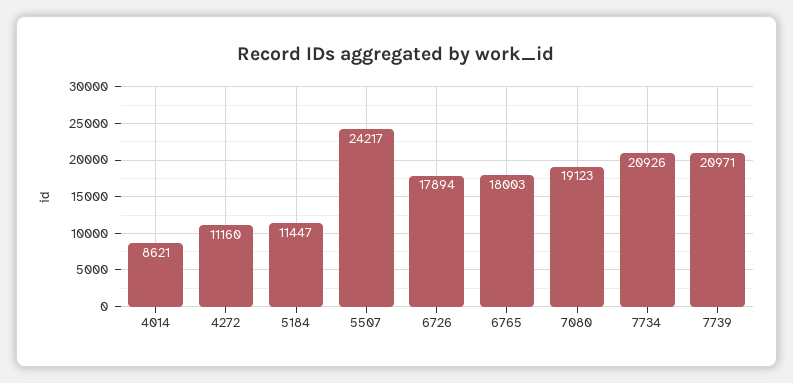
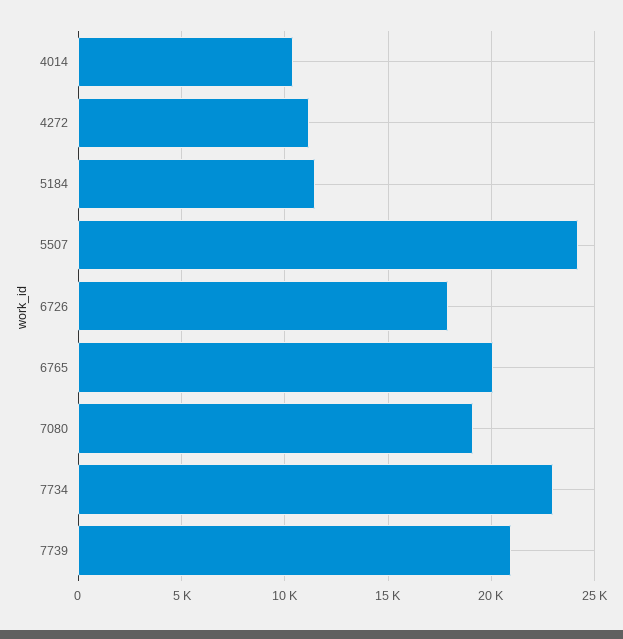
  {
-   "4014": 8621,
+   "4014": 10500,
    "4272": 11160,
    "5184": 11447,
    "5507": 24217,
    "6726": 17894,
-   "6765": 18003,
+   "6765": 20000,
    "7080": 19123,
-   "7734": 20926,
+   "7734": 23000,
    "7739": 20971
  }

